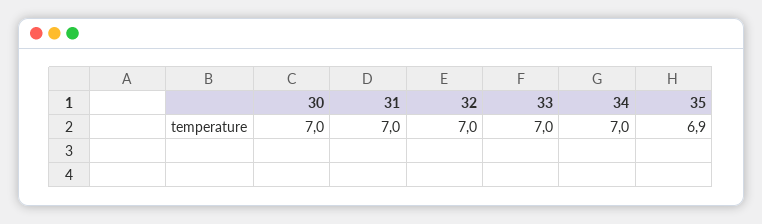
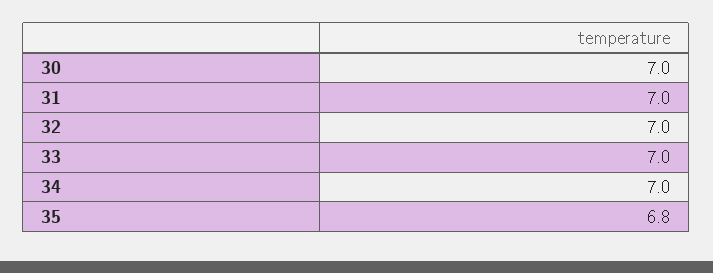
  {
    "30": 7,
    "31": 7,
    "32": 7,
    "33": 7,
    "34": 7,
-   "35": 6.9
+   "35": 6.8
  }

